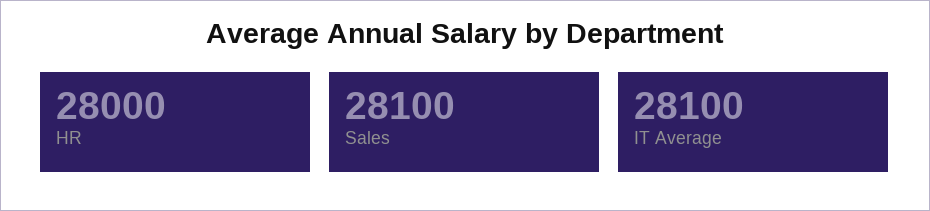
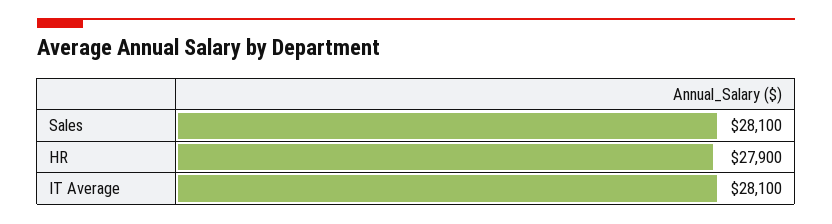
  {
-   "HR": 28000,
+   "HR": 27900,
    "Sales": 28100,
    "IT Average": 28100
  }

